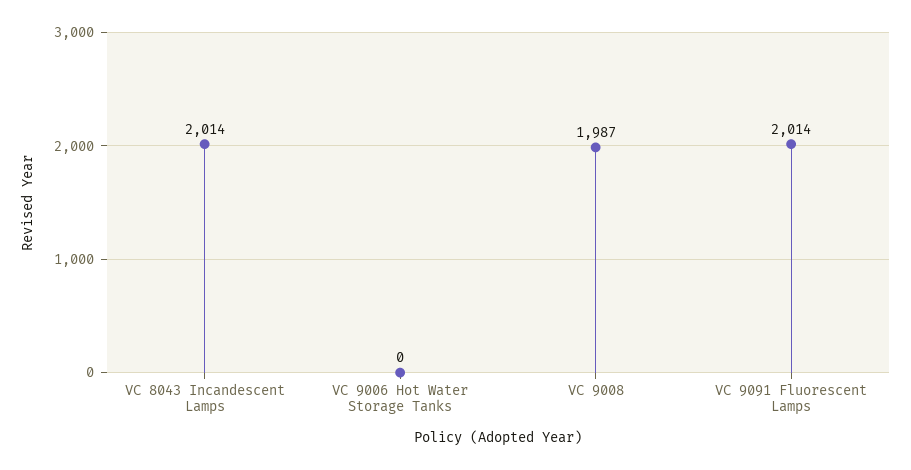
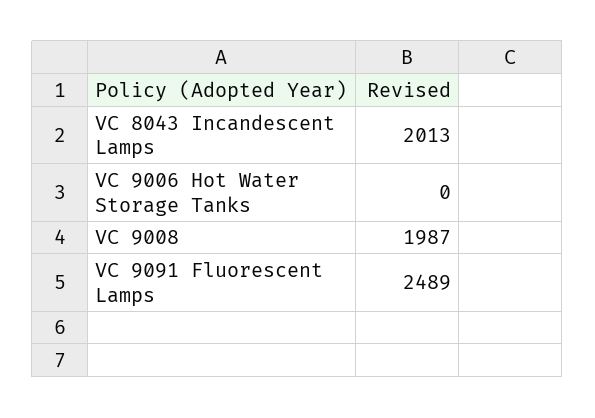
  {
-   "VC 8043 Incandescent Lamps": 2014,
+   "VC 8043 Incandescent Lamps": 2013,
    "VC 9006 Hot Water Storage Tanks": 0,
    "VC 9008": 1987,
-   "VC 9091 Fluorescent Lamps": 2014
+   "VC 9091 Fluorescent Lamps": 2489
  }

